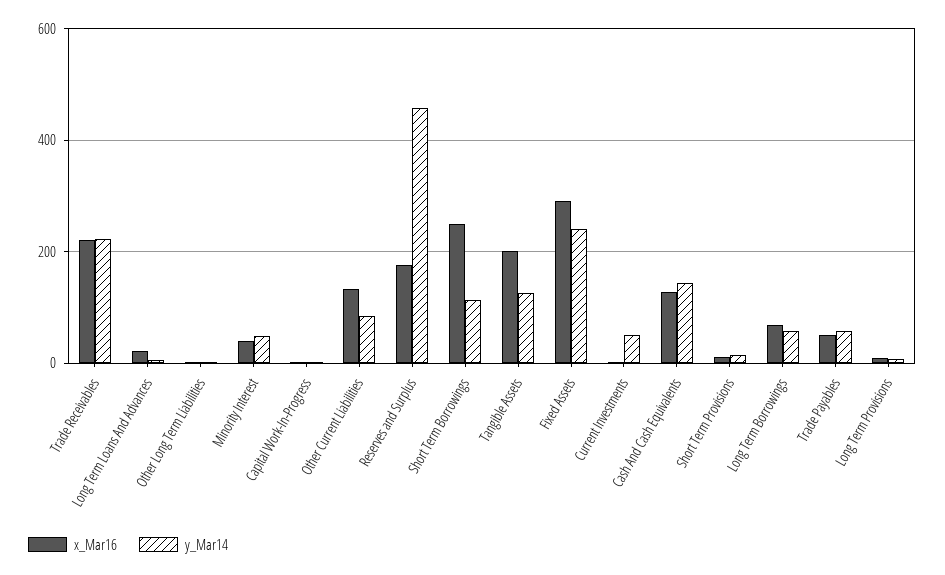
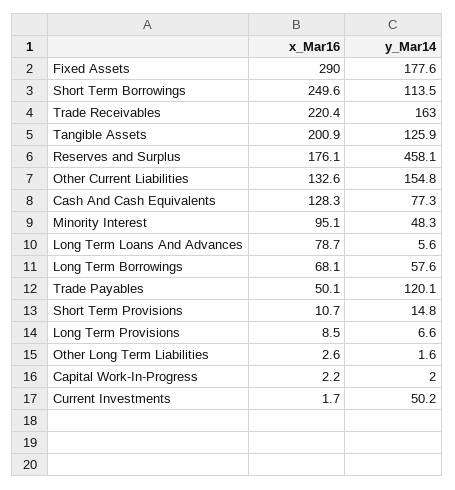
  {
    "x_Mar16": {
      "Trade Receivables": 220.4,
-     "Long Term Loans And Advances": 20,
+     "Long Term Loans And Advances": 78.7,
      "Other Long Term Liabilities": 2.6,
-     "Minority Interest": 40,
+     "Minority Interest": 95.1,
      "Capital Work-In-Progress": 2.2,
      "Other Current Liabilities": 132.6,
      "Reserves and Surplus": 176.1,
      "Short Term Borrowings": 249.6,
      "Tangible Assets": 200.9,
      "Fixed Assets": 290,
      "Current Investments": 1.7,
      "Cash And Cash Equivalents": 128.3,
      "Short Term Provisions": 10.7,
      "Long Term Borrowings": 68.1,
      "Trade Payables": 50.1,
      "Long Term Provisions": 8.5
    },
    "y_Mar14": {
-     "Trade Receivables": 220,
+     "Trade Receivables": 163,
      "Long Term Loans And Advances": 5.6,
      "Other Long Term Liabilities": 1.6,
      "Minority Interest": 48.3,
      "Capital Work-In-Progress": 2,
-     "Other Current Liabilities": 80,
+     "Other Current Liabilities": 154.8,
      "Reserves and Surplus": 458.1,
      "Short Term Borrowings": 113.5,
      "Tangible Assets": 125.9,
-     "Fixed Assets": 240,
+     "Fixed Assets": 177.6,
      "Current Investments": 50.2,
-     "Cash And Cash Equivalents": 140,
+     "Cash And Cash Equivalents": 77.3,
      "Short Term Provisions": 14.8,
      "Long Term Borrowings": 57.6,
-     "Trade Payables": 60,
+     "Trade Payables": 120.1,
      "Long Term Provisions": 6.6
    }
  }

